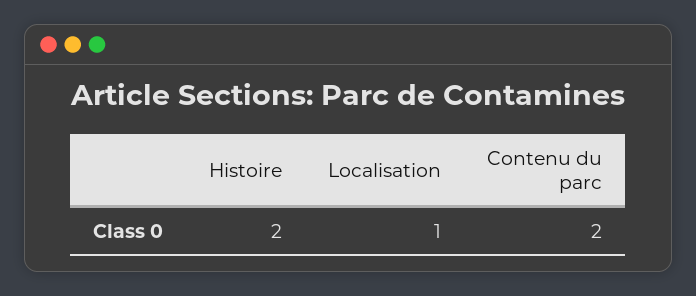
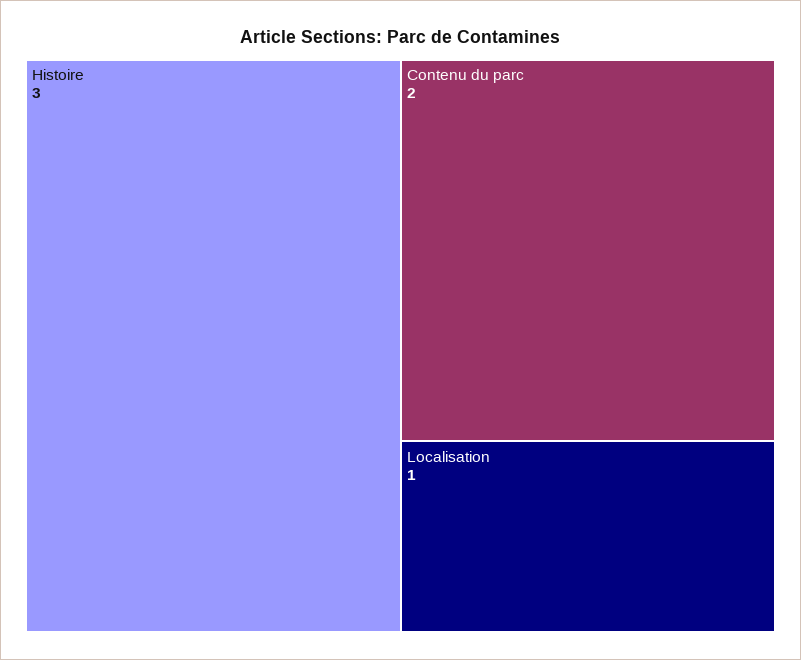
  {
-   "Histoire": 2,
+   "Histoire": 3,
    "Localisation": 1,
    "Contenu du parc": 2
  }

